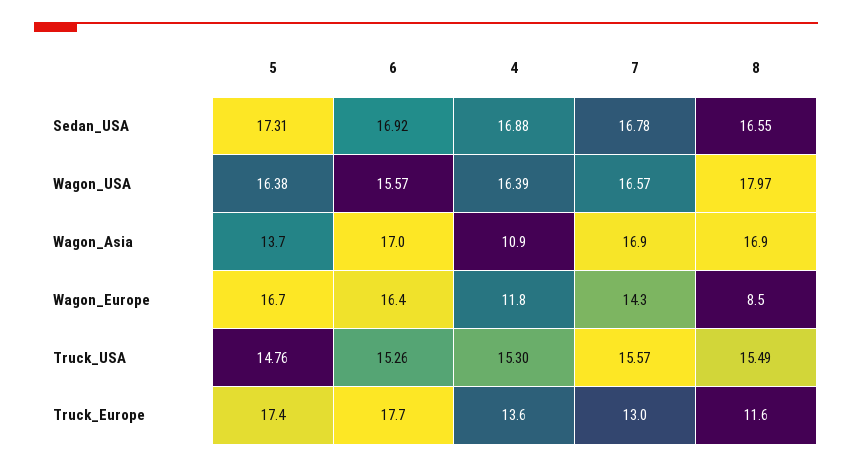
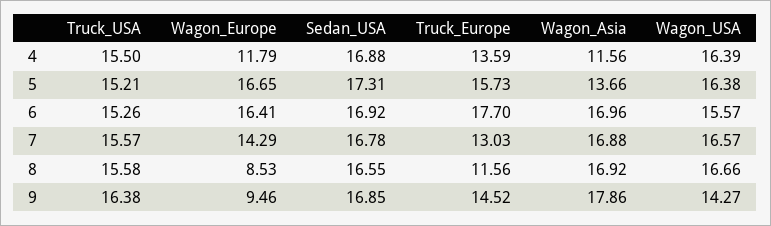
  {
    "5": {
      "Sedan_USA": 17.31,
      "Wagon_USA": 16.38,
      "Wagon_Asia": 13.66,
      "Wagon_Europe": 16.65,
-     "Truck_USA": 14.76,
+     "Truck_USA": 15.21,
-     "Truck_Europe": 17.4
+     "Truck_Europe": 15.73
    },
    "6": {
      "Sedan_USA": 16.92,
      "Wagon_USA": 15.57,
      "Wagon_Asia": 16.96,
      "Wagon_Europe": 16.41,
      "Truck_USA": 15.26,
      "Truck_Europe": 17.7
    },
    "4": {
      "Sedan_USA": 16.88,
      "Wagon_USA": 16.39,
-     "Wagon_Asia": 10.9,
+     "Wagon_Asia": 11.56,
      "Wagon_Europe": 11.79,
-     "Truck_USA": 15.3,
+     "Truck_USA": 15.5,
      "Truck_Europe": 13.59
    },
    "7": {
      "Sedan_USA": 16.78,
      "Wagon_USA": 16.57,
      "Wagon_Asia": 16.88,
      "Wagon_Europe": 14.29,
      "Truck_USA": 15.57,
      "Truck_Europe": 13.03
    },
    "8": {
      "Sedan_USA": 16.55,
-     "Wagon_USA": 17.97,
+     "Wagon_USA": 16.66,
      "Wagon_Asia": 16.92,
      "Wagon_Europe": 8.53,
-     "Truck_USA": 15.49,
+     "Truck_USA": 15.58,
      "Truck_Europe": 11.56
-   }
+   },
+   "9": {
+     "Truck_USA": 16.38,
+     "Wagon_Europe": 9.46,
+     "Sedan_USA": 16.85,
+     "Truck_Europe": 14.52,
+     "Wagon_Asia": 17.86,
+     "Wagon_USA": 14.27
+   }
  }

